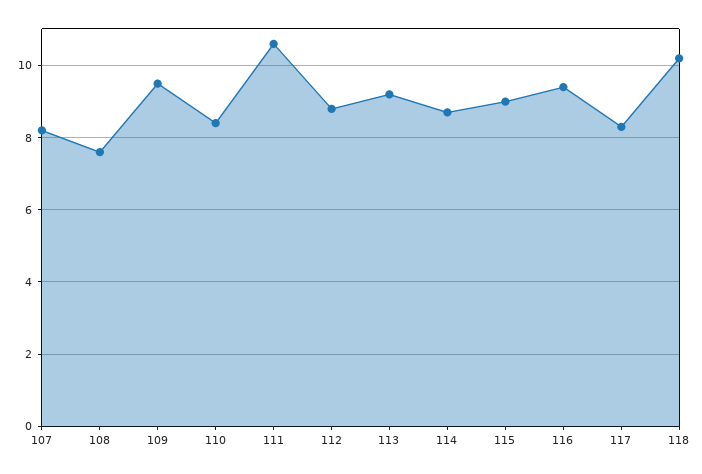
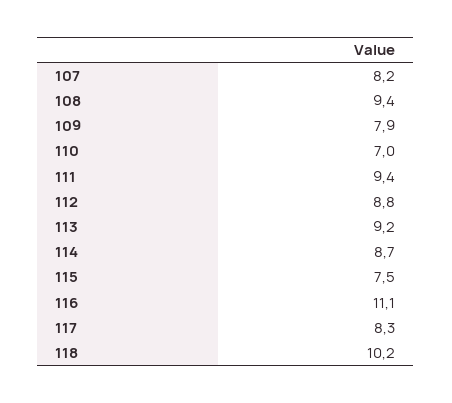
  {
    "107": 8.2,
-   "108": 7.5,
+   "108": 9.4,
-   "109": 9.5,
+   "109": 7.9,
-   "110": 8.5,
+   "110": 7,
-   "111": 10.5,
+   "111": 9.4,
    "112": 8.8,
    "113": 9.2,
    "114": 8.7,
-   "115": 9,
+   "115": 7.5,
-   "116": 9.5,
+   "116": 11.1,
    "117": 8.3,
    "118": 10.2
  }

